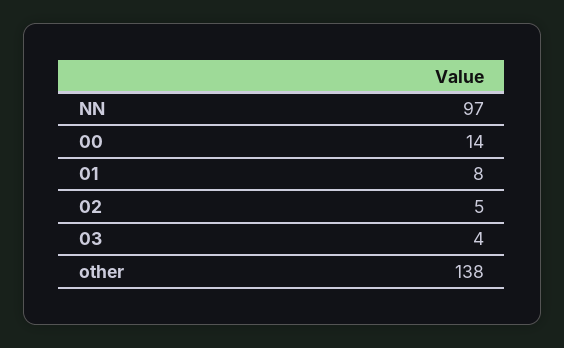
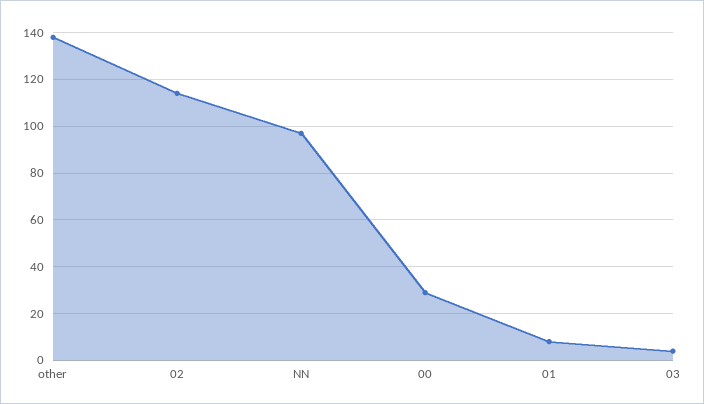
  {
    "NN": 97,
-   "00": 14,
+   "00": 30,
    "01": 8,
-   "02": 5,
+   "02": 115,
    "03": 4,
    "other": 138
  }

